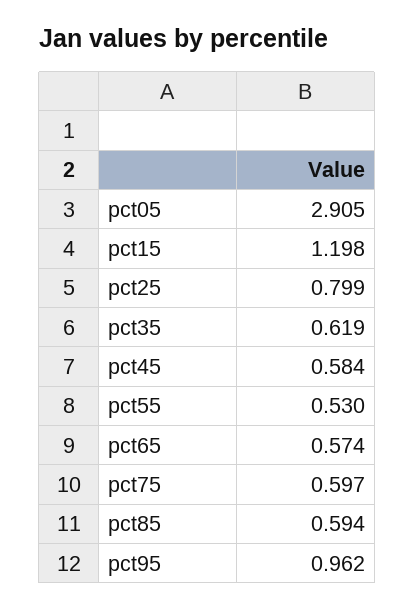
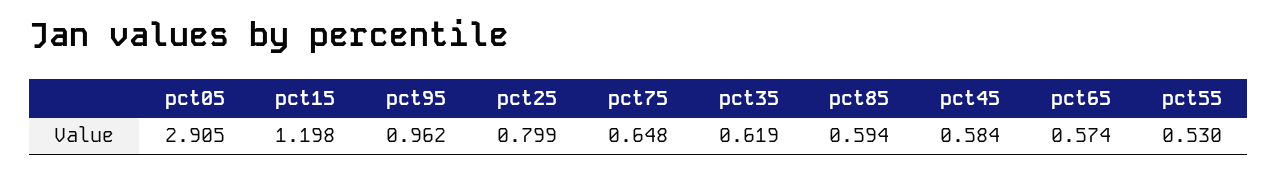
  {
    "pct05": 2.905,
    "pct15": 1.198,
    "pct25": 0.799,
    "pct35": 0.619,
    "pct45": 0.584,
    "pct55": 0.53,
    "pct65": 0.574,
-   "pct75": 0.597,
+   "pct75": 0.648,
    "pct85": 0.594,
    "pct95": 0.962
  }

